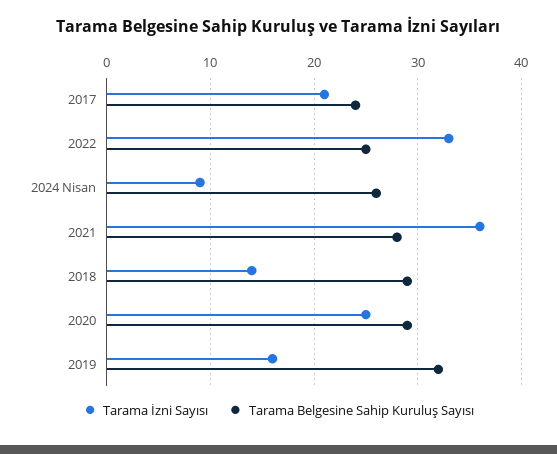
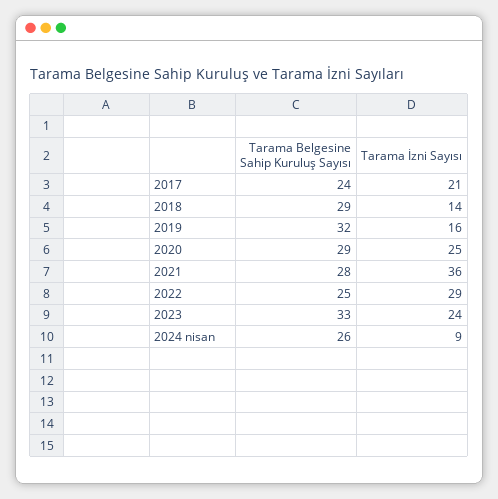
  {
    "Tarama İzni Sayısı": {
      "2017": 21,
-     "2022": 33,
+     "2022": 29,
      "2024 Nisan": 9,
      "2021": 36,
      "2018": 14,
      "2020": 25,
-     "2019": 16
+     "2019": 16,
+     "2023": 24
    },
    "Tarama Belgesine Sahip Kuruluş Sayısı": {
      "2017": 24,
      "2022": 25,
      "2024 Nisan": 26,
      "2021": 28,
      "2018": 29,
      "2020": 29,
-     "2019": 32
+     "2019": 32,
+     "2023": 33
    }
  }

